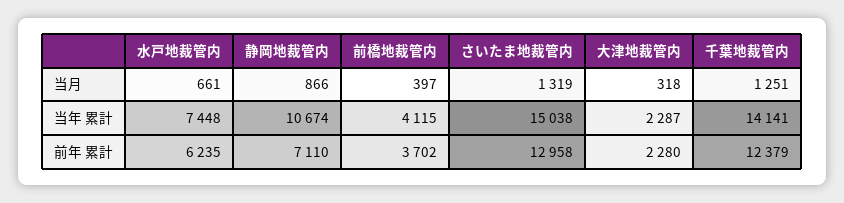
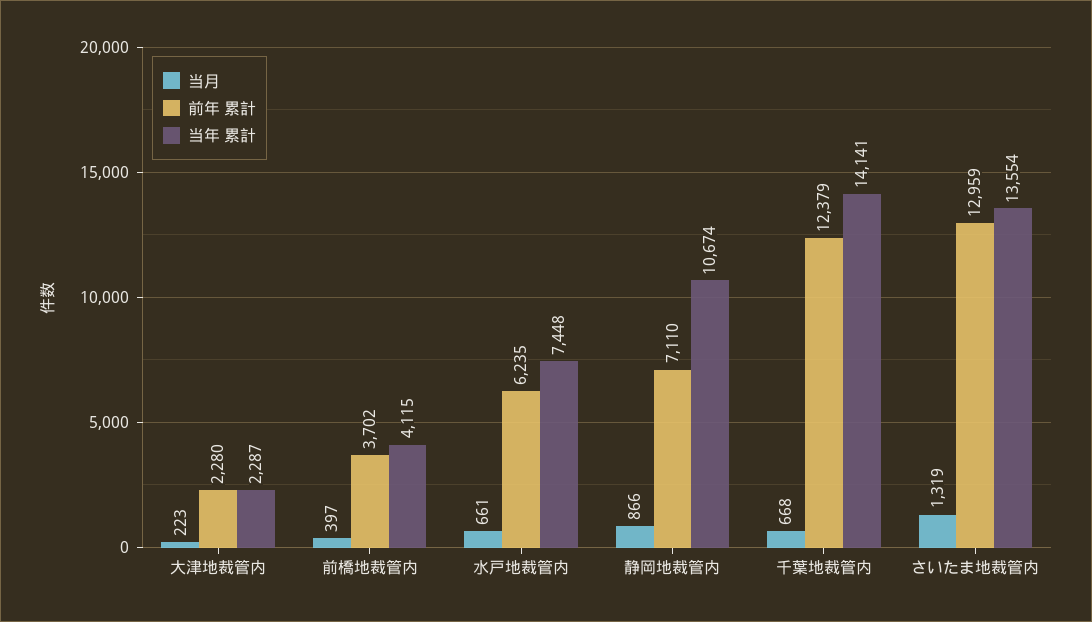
  {
    "当月": {
      "水戸地裁管内": 661,
      "静岡地裁管内": 866,
      "前橋地裁管内": 397,
      "さいたま地裁管内": 1319,
-     "大津地裁管内": 318,
+     "大津地裁管内": 223,
-     "千葉地裁管内": 1251
+     "千葉地裁管内": 668
    },
    "当年 累計": {
      "水戸地裁管内": 7448,
      "静岡地裁管内": 10674,
      "前橋地裁管内": 4115,
-     "さいたま地裁管内": 15038,
+     "さいたま地裁管内": 13554,
      "大津地裁管内": 2287,
      "千葉地裁管内": 14141
    },
    "前年 累計": {
      "水戸地裁管内": 6235,
      "静岡地裁管内": 7110,
      "前橋地裁管内": 3702,
-     "さいたま地裁管内": 12958,
+     "さいたま地裁管内": 12959,
      "大津地裁管内": 2280,
      "千葉地裁管内": 12379
    }
  }

